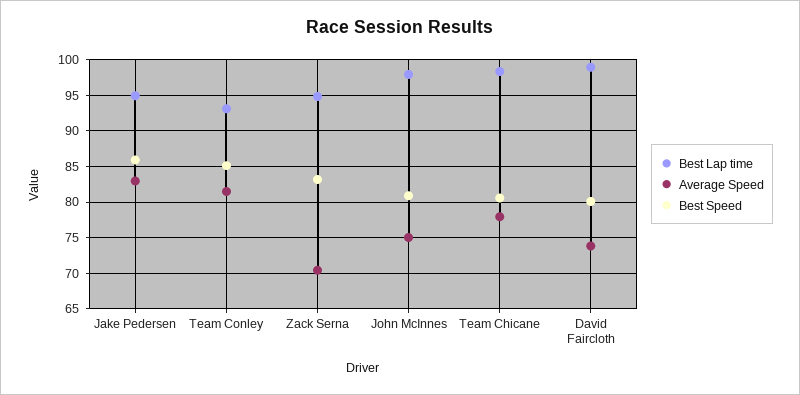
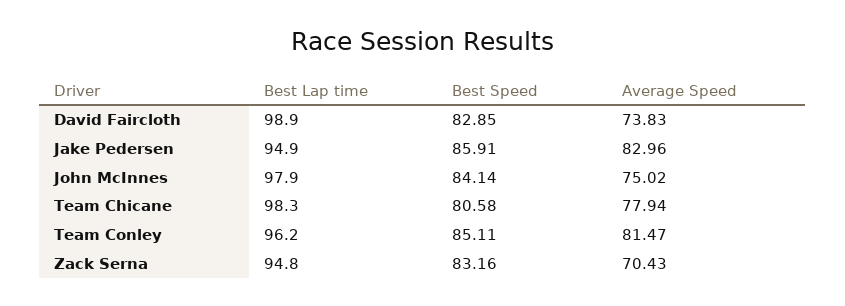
  {
    "Best Lap time": {
      "Jake Pedersen": 94.9,
-     "Team Conley": 93,
+     "Team Conley": 96.2,
      "Zack Serna": 94.8,
      "John McInnes": 97.9,
      "Team Chicane": 98.3,
      "David Faircloth": 98.9
    },
    "Average Speed": {
      "Jake Pedersen": 82.96,
      "Team Conley": 81.47,
      "Zack Serna": 70.43,
      "John McInnes": 75.02,
      "Team Chicane": 77.94,
      "David Faircloth": 73.83
    },
    "Best Speed": {
      "Jake Pedersen": 85.91,
      "Team Conley": 85.11,
      "Zack Serna": 83.16,
-     "John McInnes": 81,
+     "John McInnes": 84.14,
      "Team Chicane": 80.58,
-     "David Faircloth": 80
+     "David Faircloth": 82.85
    }
  }

